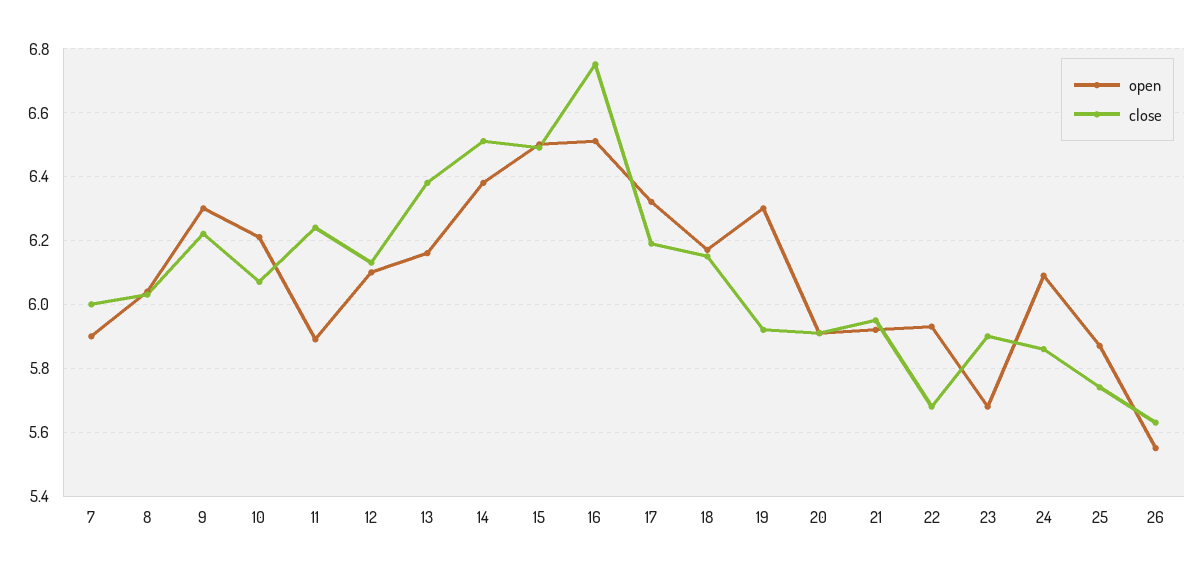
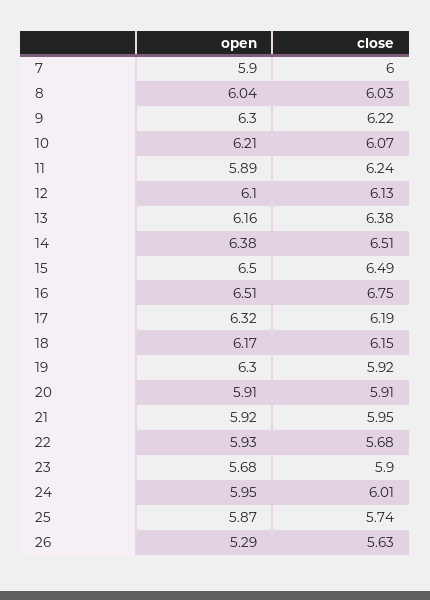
  {
    "open": {
      "7": 5.9,
      "8": 6.04,
      "9": 6.3,
      "10": 6.21,
      "11": 5.89,
      "12": 6.1,
      "13": 6.16,
      "14": 6.38,
      "15": 6.5,
      "16": 6.51,
      "17": 6.32,
      "18": 6.17,
      "19": 6.3,
      "20": 5.91,
      "21": 5.92,
      "22": 5.93,
      "23": 5.68,
-     "24": 6.1,
+     "24": 5.95,
      "25": 5.87,
-     "26": 5.55
+     "26": 5.29
    },
    "close": {
      "7": 6,
      "8": 6.03,
      "9": 6.22,
      "10": 6.07,
      "11": 6.24,
      "12": 6.13,
      "13": 6.38,
      "14": 6.51,
      "15": 6.49,
      "16": 6.75,
      "17": 6.19,
      "18": 6.15,
      "19": 5.92,
      "20": 5.91,
      "21": 5.95,
      "22": 5.68,
      "23": 5.9,
-     "24": 5.85,
+     "24": 6.01,
      "25": 5.74,
      "26": 5.63
    }
  }

